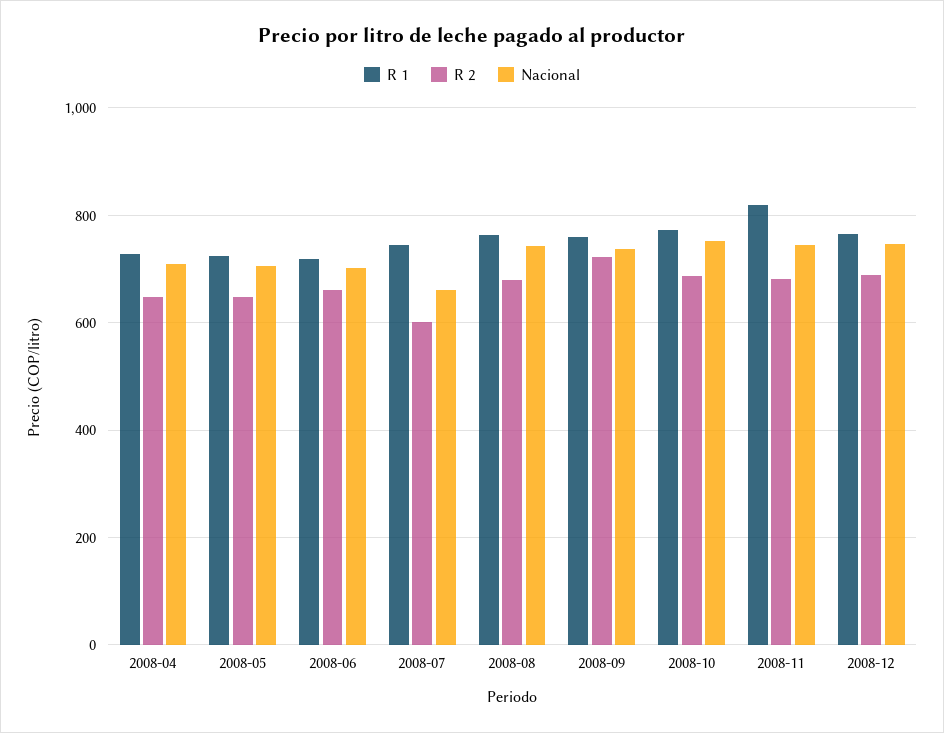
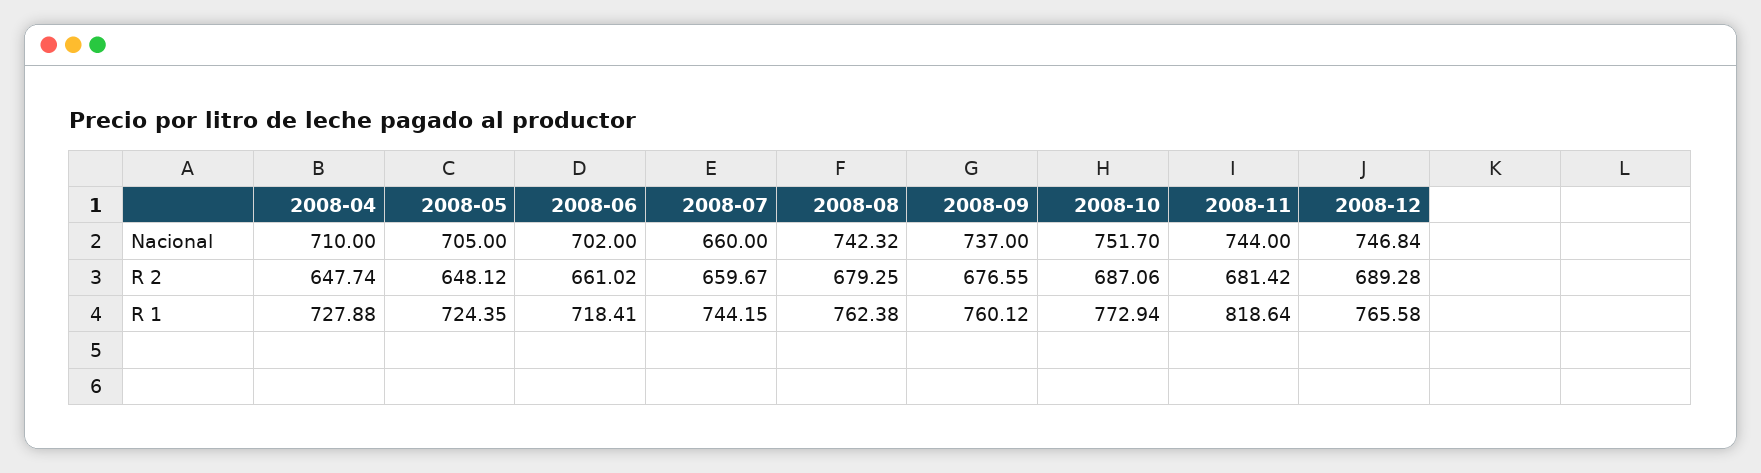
  {
    "R 1": {
      "2008-04": 727.88,
      "2008-05": 724.35,
      "2008-06": 718.41,
      "2008-07": 744.15,
      "2008-08": 762.38,
      "2008-09": 760.12,
      "2008-10": 772.94,
      "2008-11": 818.64,
      "2008-12": 765.58
    },
    "R 2": {
      "2008-04": 647.74,
      "2008-05": 648.12,
      "2008-06": 661.02,
-     "2008-07": 600,
+     "2008-07": 659.67,
      "2008-08": 679.25,
-     "2008-09": 720,
+     "2008-09": 676.55,
      "2008-10": 687.06,
      "2008-11": 681.42,
      "2008-12": 689.28
    },
    "Nacional": {
      "2008-04": 710,
      "2008-05": 705,
      "2008-06": 702,
      "2008-07": 660,
      "2008-08": 742.32,
      "2008-09": 737,
      "2008-10": 751.7,
      "2008-11": 744,
      "2008-12": 746.84
    }
  }

